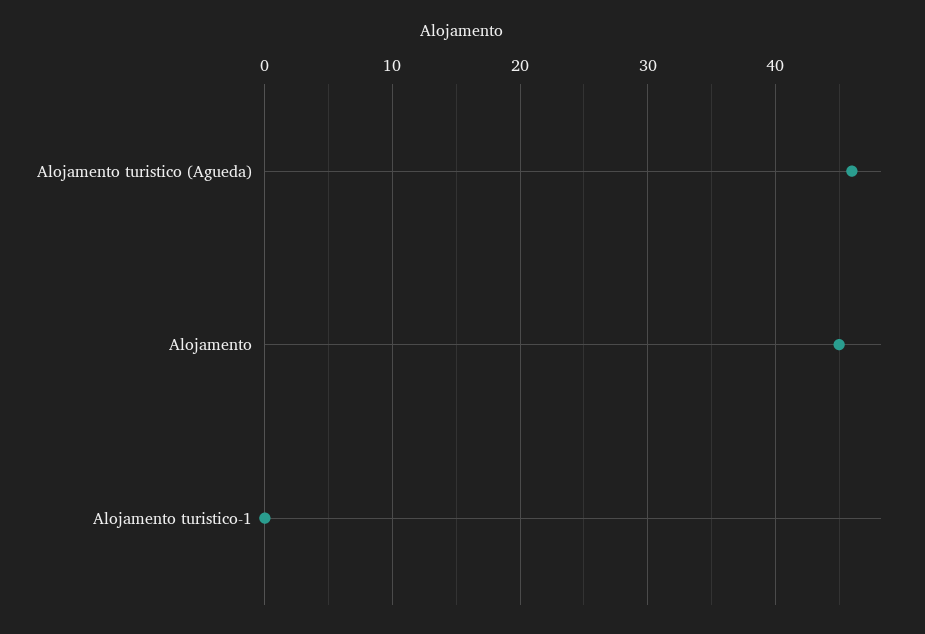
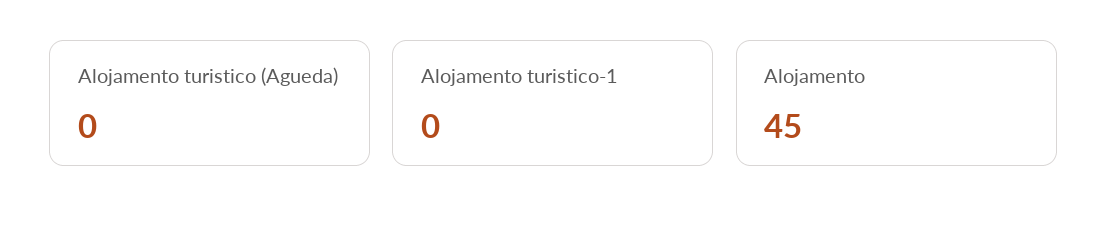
  {
-   "Alojamento turistico (Agueda)": 46,
+   "Alojamento turistico (Agueda)": 0,
    "Alojamento": 45,
    "Alojamento turistico-1": 0
  }

